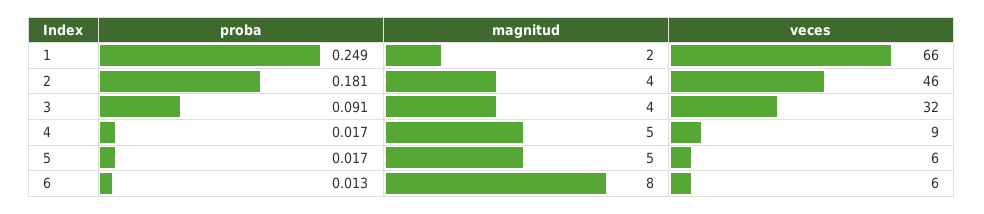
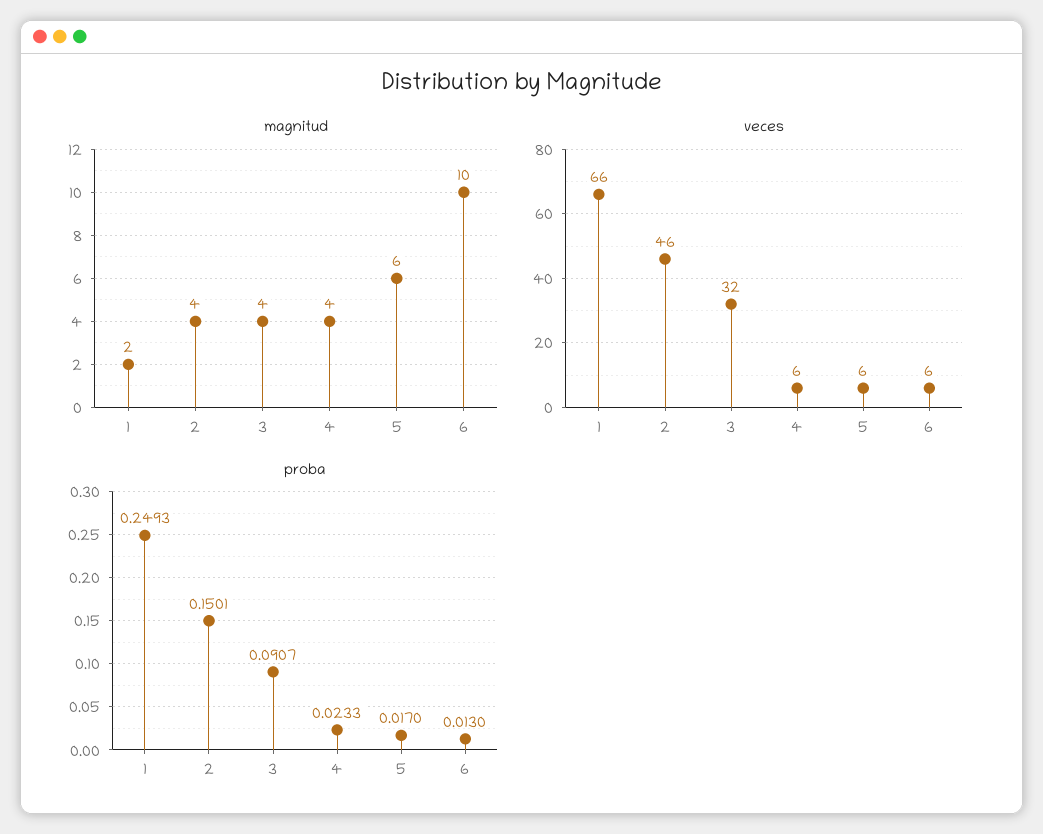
  {
    "proba": {
      "1": 0.2493,
-     "2": 0.181,
+     "2": 0.1501,
      "3": 0.0907,
-     "4": 0.017,
+     "4": 0.0233,
      "5": 0.017,
      "6": 0.013
    },
    "magnitud": {
      "1": 2,
      "2": 4,
      "3": 4,
-     "4": 5,
+     "4": 4,
-     "5": 5,
+     "5": 6,
-     "6": 8
+     "6": 10
    },
    "veces": {
      "1": 66,
      "2": 46,
      "3": 32,
-     "4": 9,
+     "4": 6,
      "5": 6,
      "6": 6
    }
  }

